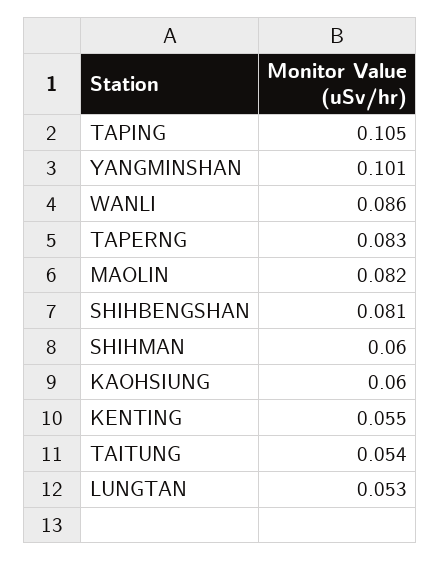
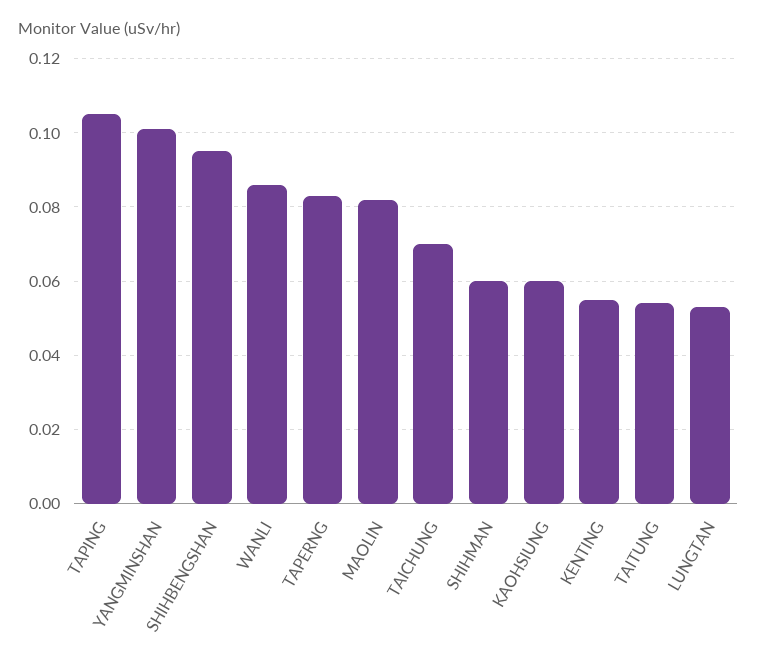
  {
    "TAPING": 0.105,
    "YANGMINSHAN": 0.101,
    "WANLI": 0.086,
    "TAPERNG": 0.083,
    "MAOLIN": 0.082,
-   "SHIHBENGSHAN": 0.081,
+   "SHIHBENGSHAN": 0.095,
    "SHIHMAN": 0.06,
    "KAOHSIUNG": 0.06,
    "KENTING": 0.055,
    "TAITUNG": 0.054,
-   "LUNGTAN": 0.053
+   "LUNGTAN": 0.053,
+   "TAICHUNG": 0.07
  }

